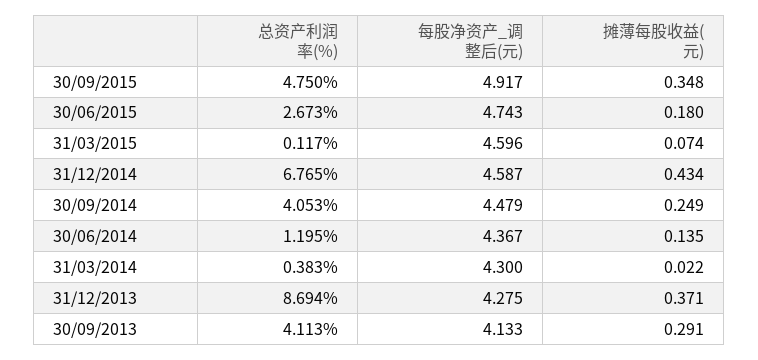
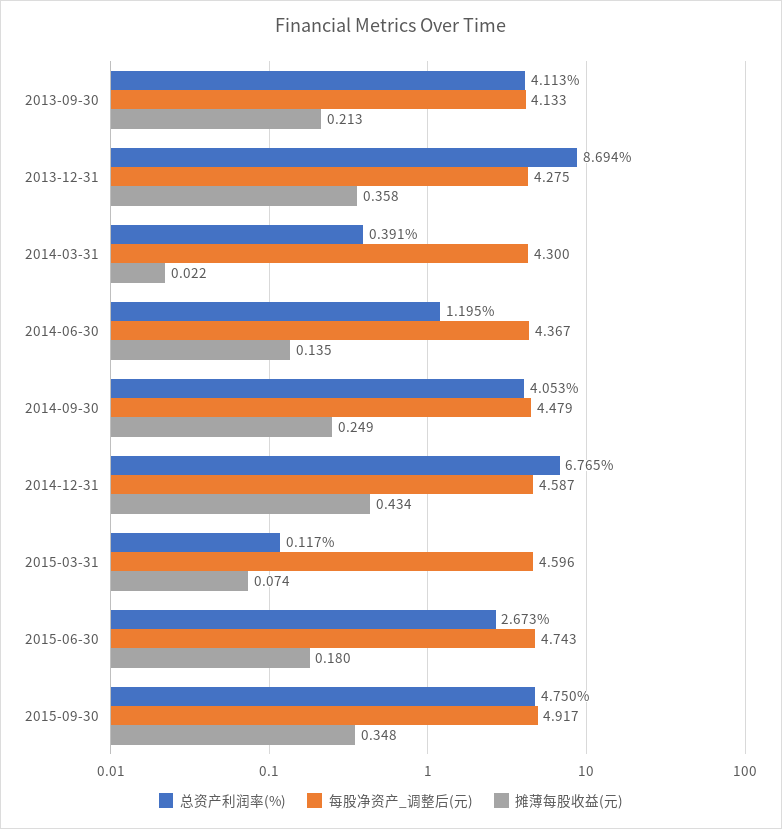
  {
    "总资产利润率(%)": {
      "30/09/2015": 4.75,
      "30/06/2015": 2.673,
      "31/03/2015": 0.117,
      "31/12/2014": 6.765,
      "30/09/2014": 4.053,
      "30/06/2014": 1.195,
-     "31/03/2014": 0.383,
+     "31/03/2014": 0.391,
      "31/12/2013": 8.694,
      "30/09/2013": 4.113
    },
    "每股净资产_调整后(元)": {
      "30/09/2015": 4.917,
      "30/06/2015": 4.743,
      "31/03/2015": 4.596,
      "31/12/2014": 4.587,
      "30/09/2014": 4.479,
      "30/06/2014": 4.367,
      "31/03/2014": 4.3,
      "31/12/2013": 4.275,
      "30/09/2013": 4.133
    },
    "摊薄每股收益(元)": {
      "30/09/2015": 0.348,
      "30/06/2015": 0.18,
      "31/03/2015": 0.074,
      "31/12/2014": 0.434,
      "30/09/2014": 0.249,
      "30/06/2014": 0.135,
      "31/03/2014": 0.022,
-     "31/12/2013": 0.371,
+     "31/12/2013": 0.358,
-     "30/09/2013": 0.291
+     "30/09/2013": 0.213
    }
  }

